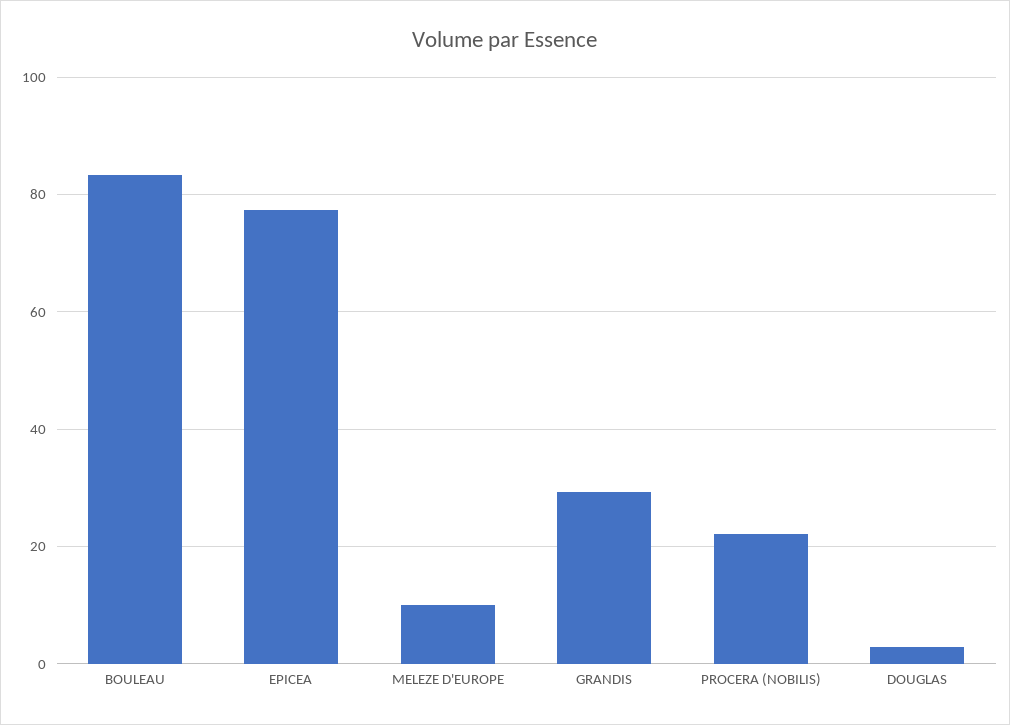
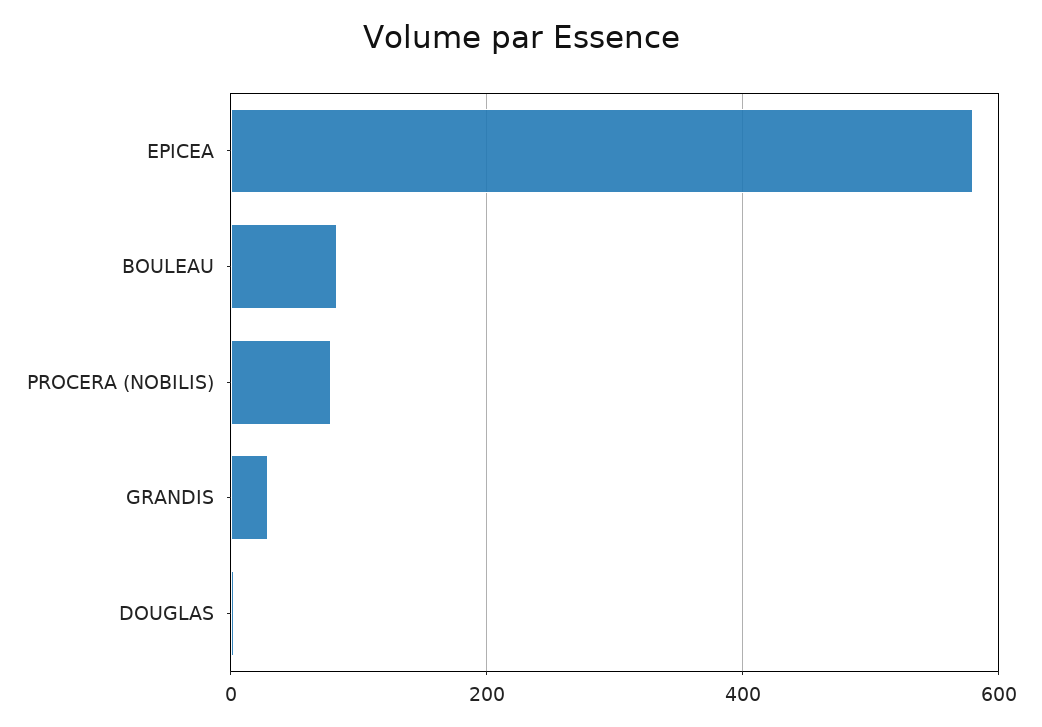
  {
    "BOULEAU": 84,
-   "EPICEA": 78,
+   "EPICEA": 580,
-   "MELEZE D'EUROPE": 10,
    "GRANDIS": 30,
-   "PROCERA (NOBILIS)": 22,
+   "PROCERA (NOBILIS)": 80,
    "DOUGLAS": 2
  }

